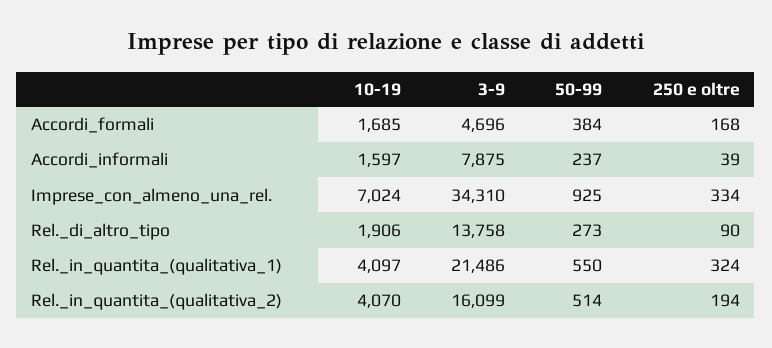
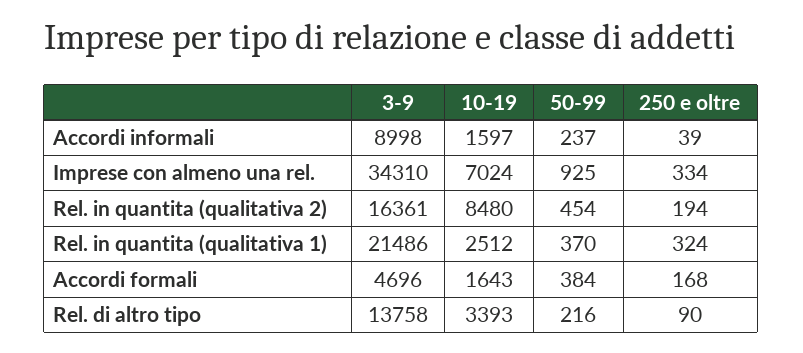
  {
    "10-19": {
-     "Accordi_formali": 1685,
+     "Accordi_formali": 1643,
      "Accordi_informali": 1597,
      "Imprese_con_almeno_una_rel.": 7024,
-     "Rel._di_altro_tipo": 1906,
+     "Rel._di_altro_tipo": 3393,
-     "Rel._in_quantita_(qualitativa_1)": 4097,
+     "Rel._in_quantita_(qualitativa_1)": 2512,
-     "Rel._in_quantita_(qualitativa_2)": 4070
+     "Rel._in_quantita_(qualitativa_2)": 8480
    },
    "3-9": {
      "Accordi_formali": 4696,
-     "Accordi_informali": 7875,
+     "Accordi_informali": 8998,
      "Imprese_con_almeno_una_rel.": 34310,
      "Rel._di_altro_tipo": 13758,
      "Rel._in_quantita_(qualitativa_1)": 21486,
-     "Rel._in_quantita_(qualitativa_2)": 16099
+     "Rel._in_quantita_(qualitativa_2)": 16361
    },
    "50-99": {
      "Accordi_formali": 384,
      "Accordi_informali": 237,
      "Imprese_con_almeno_una_rel.": 925,
-     "Rel._di_altro_tipo": 273,
+     "Rel._di_altro_tipo": 216,
-     "Rel._in_quantita_(qualitativa_1)": 550,
+     "Rel._in_quantita_(qualitativa_1)": 370,
-     "Rel._in_quantita_(qualitativa_2)": 514
+     "Rel._in_quantita_(qualitativa_2)": 454
    },
    "250 e oltre": {
      "Accordi_formali": 168,
      "Accordi_informali": 39,
      "Imprese_con_almeno_una_rel.": 334,
      "Rel._di_altro_tipo": 90,
      "Rel._in_quantita_(qualitativa_1)": 324,
      "Rel._in_quantita_(qualitativa_2)": 194
    }
  }

